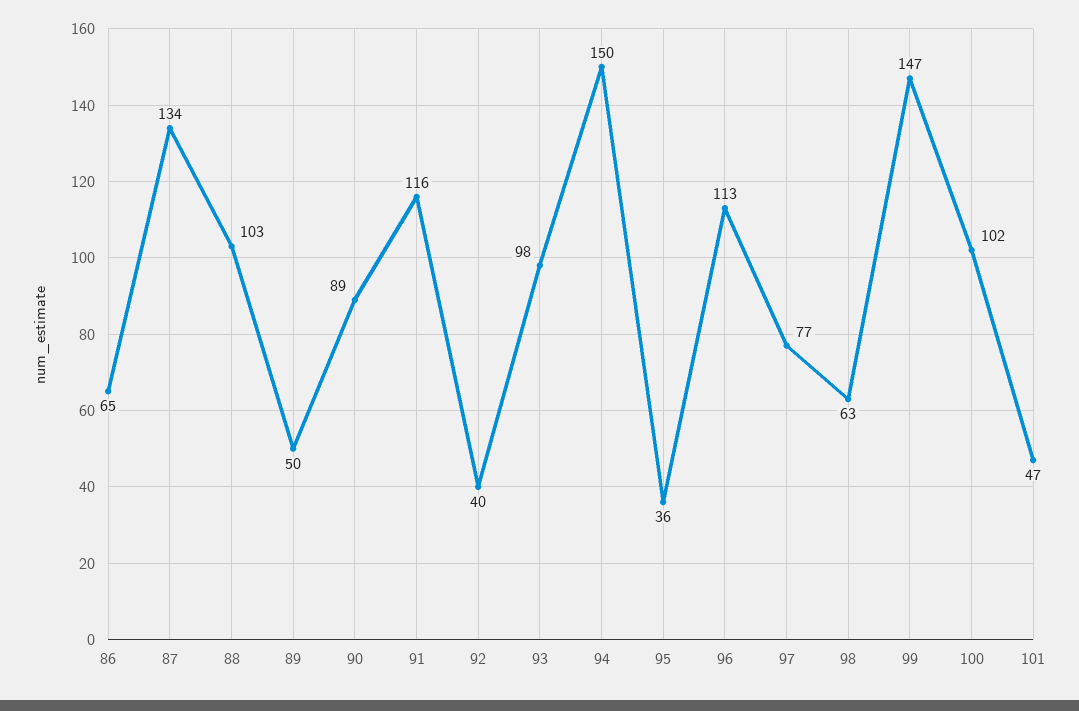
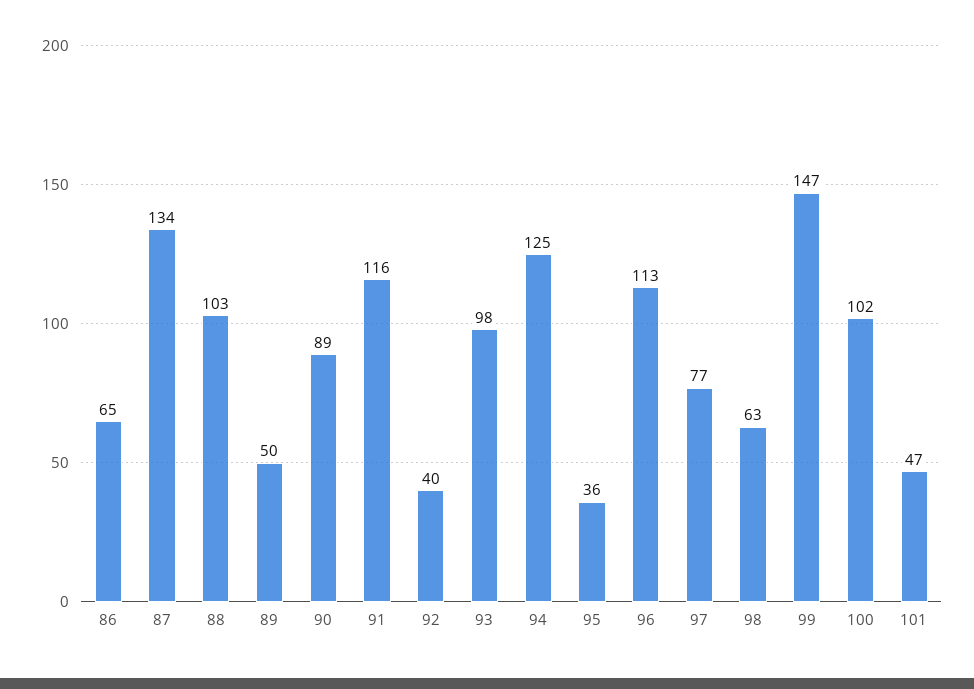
  {
    "86": 65,
    "87": 134,
    "88": 103,
    "89": 50,
    "90": 89,
    "91": 116,
    "92": 40,
    "93": 98,
-   "94": 150,
+   "94": 125,
    "95": 36,
    "96": 113,
    "97": 77,
    "98": 63,
    "99": 147,
    "100": 102,
    "101": 47
  }

